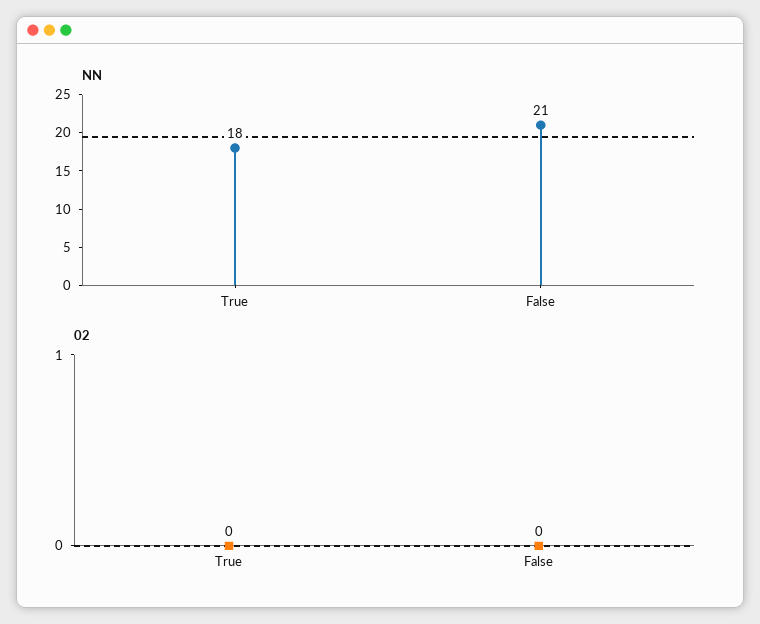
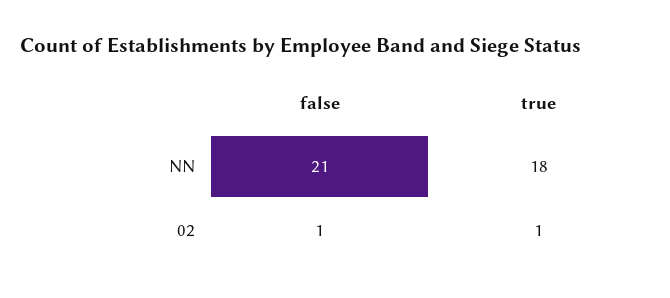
  {
    "NN": {
      "True": 18,
      "False": 21
    },
    "02": {
-     "True": 0,
+     "True": 1,
-     "False": 0
+     "False": 1
    }
  }

